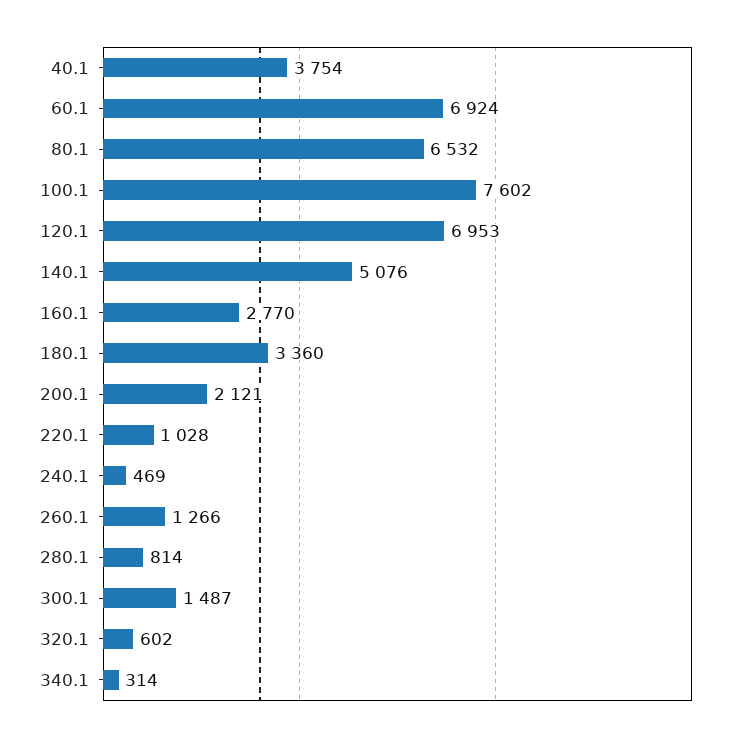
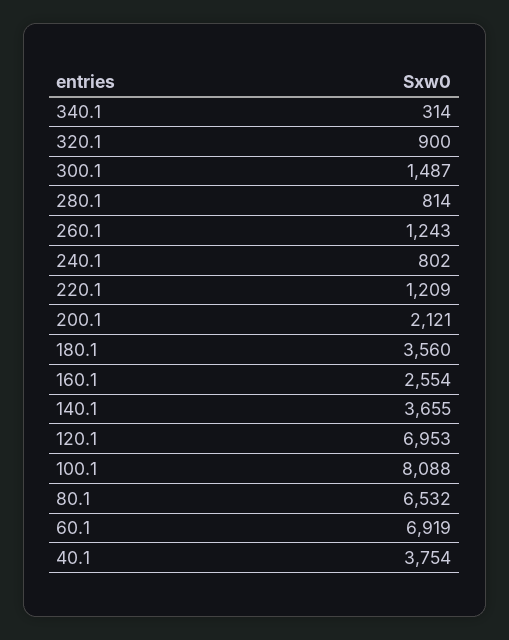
  {
    "40.1": 3754,
-   "60.1": 6924,
+   "60.1": 6919,
    "80.1": 6532,
-   "100.1": 7602,
+   "100.1": 8088,
    "120.1": 6953,
-   "140.1": 5076,
+   "140.1": 3655,
-   "160.1": 2770,
+   "160.1": 2554,
-   "180.1": 3360,
+   "180.1": 3560,
    "200.1": 2121,
-   "220.1": 1028,
+   "220.1": 1209,
-   "240.1": 469,
+   "240.1": 802,
-   "260.1": 1266,
+   "260.1": 1243,
    "280.1": 814,
    "300.1": 1487,
-   "320.1": 602,
+   "320.1": 900,
    "340.1": 314
  }

